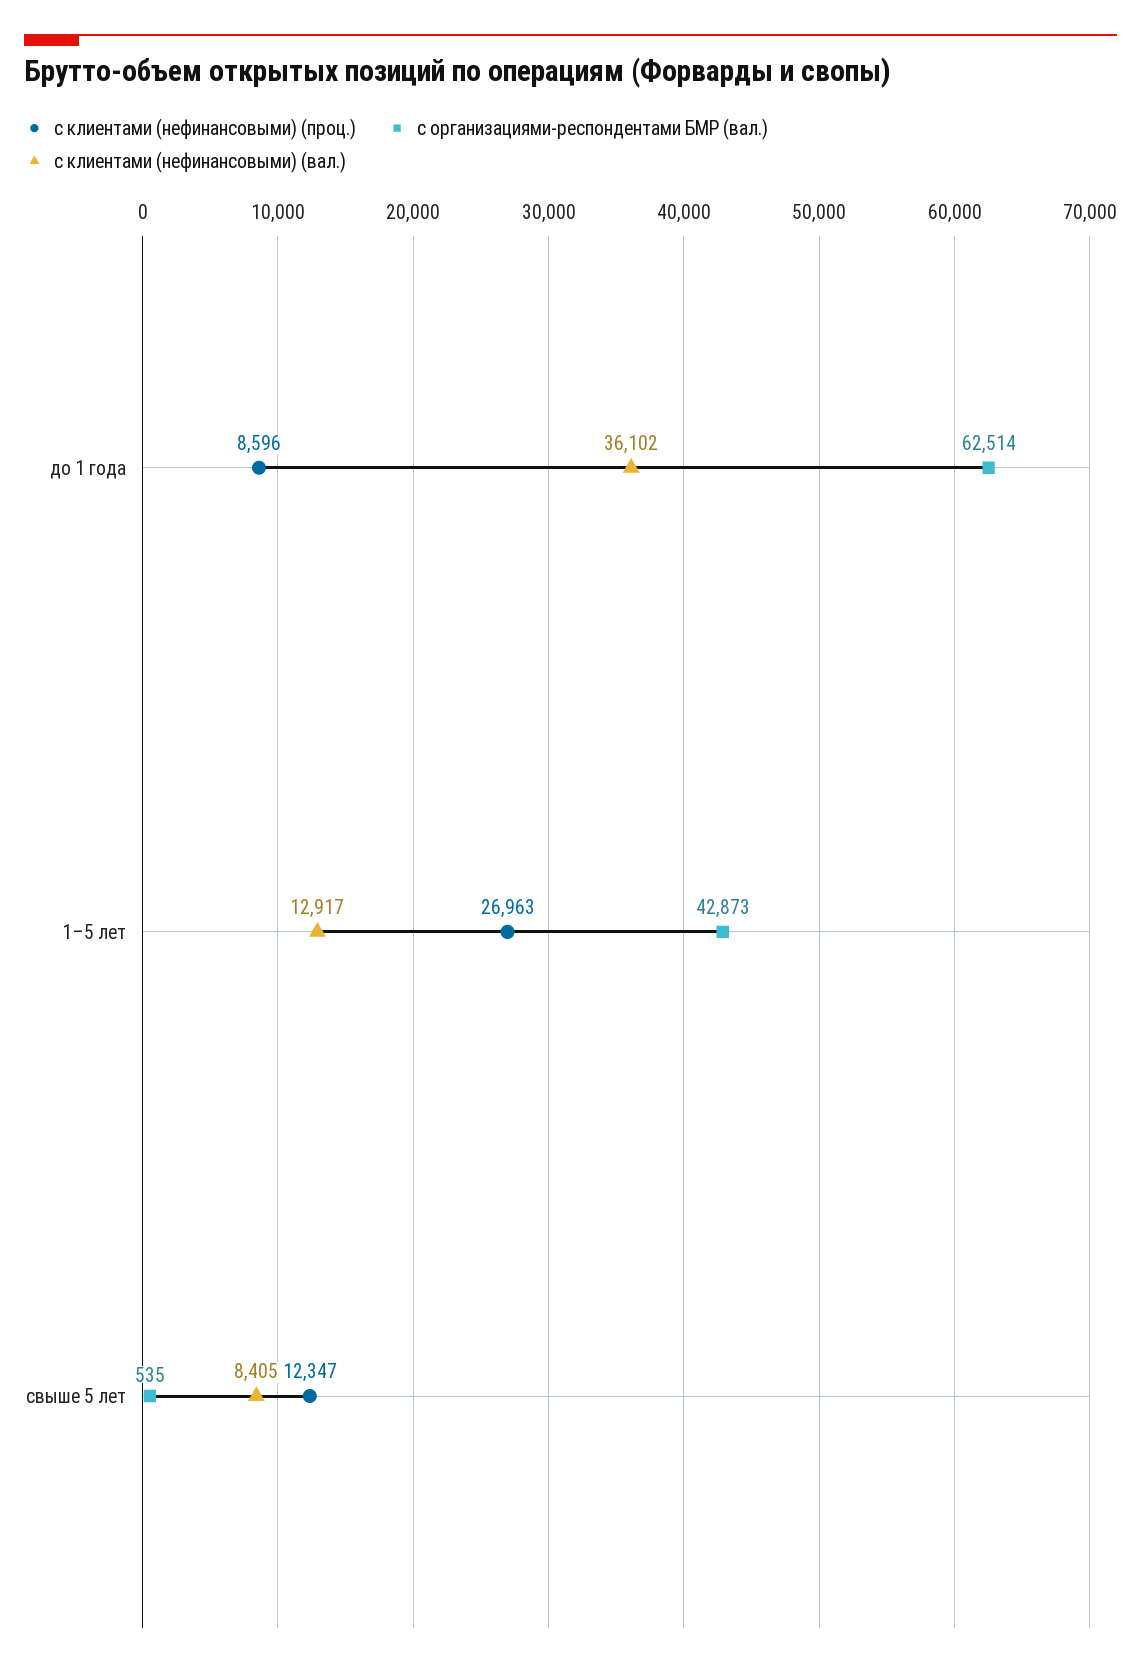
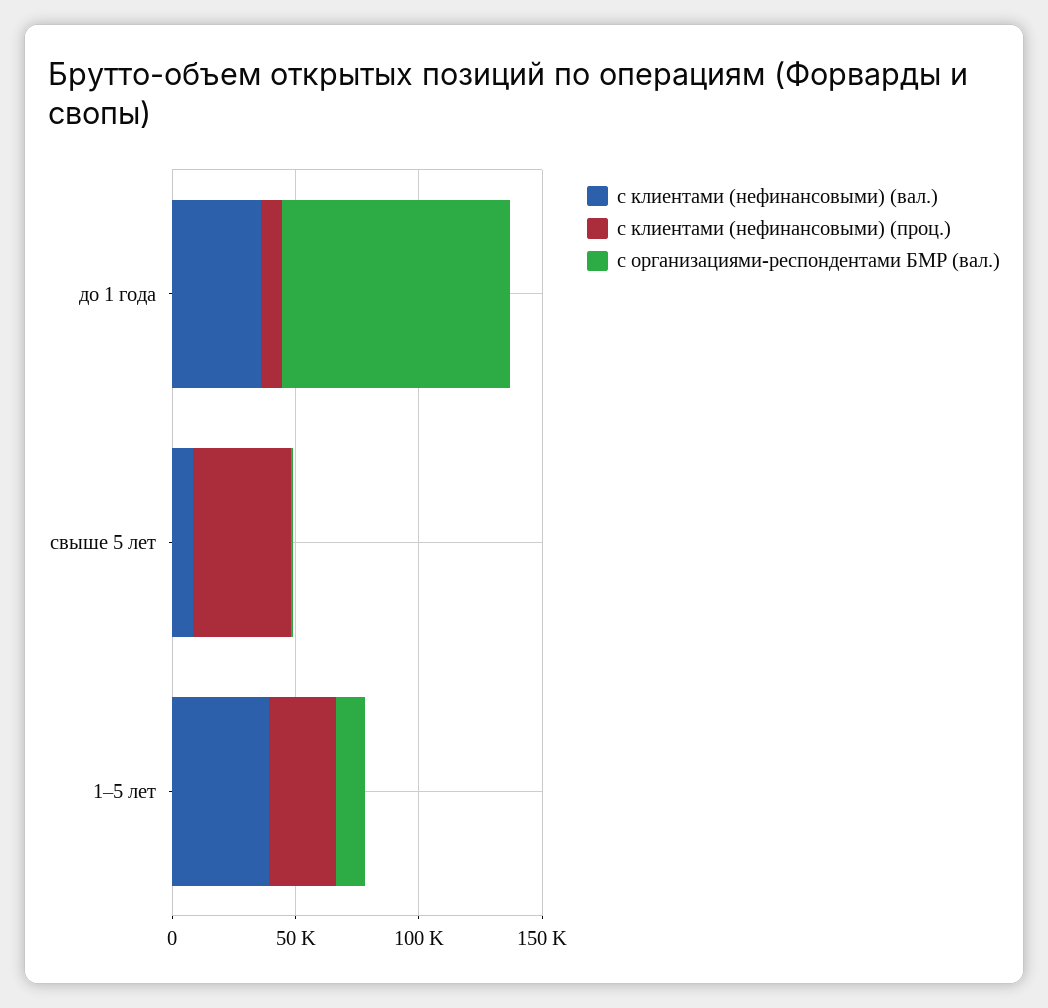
  {
    "с клиентами (нефинансовыми) (проц.)": {
      "до 1 года": 8596,
      "1–5 лет": 26963,
-     "свыше 5 лет": 12347
+     "свыше 5 лет": 40000
    },
    "с организациями-респондентами БМР (вал.)": {
-     "до 1 года": 62514,
+     "до 1 года": 90000,
-     "1–5 лет": 42873,
+     "1–5 лет": 10000,
      "свыше 5 лет": 535
    },
    "с клиентами (нефинансовыми) (вал.)": {
      "до 1 года": 36102,
-     "1–5 лет": 12917,
+     "1–5 лет": 40000,
      "свыше 5 лет": 8405
    }
  }

